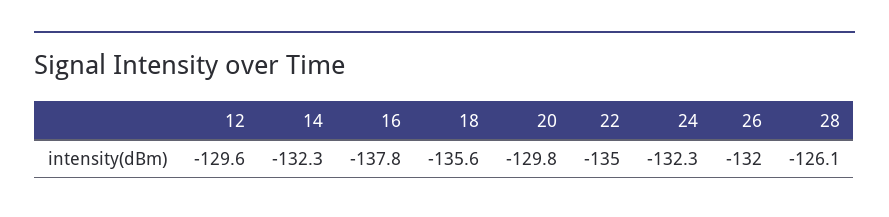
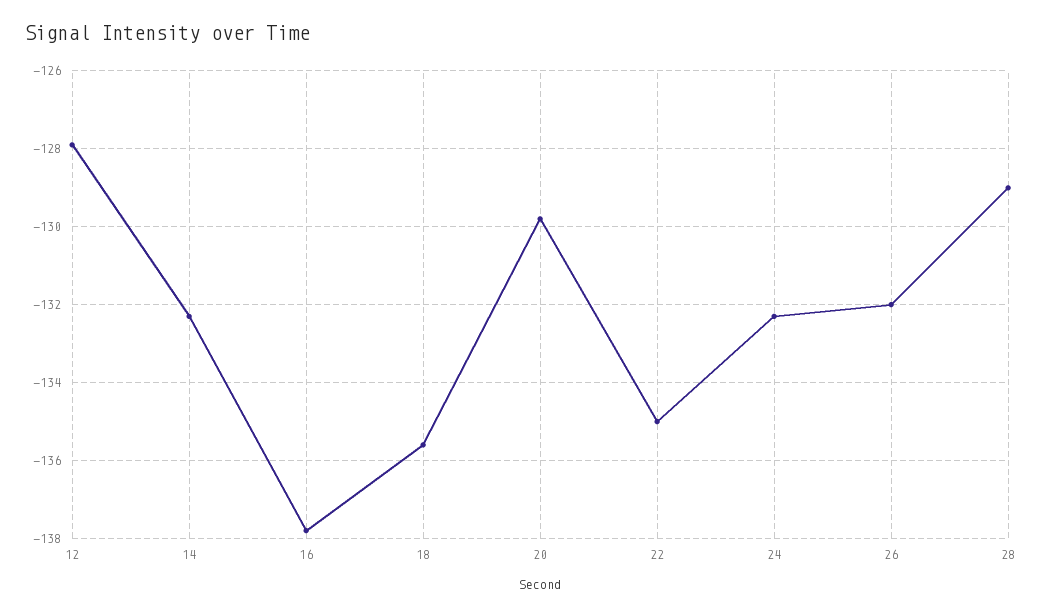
  {
-   "12": -129.6,
+   "12": -128,
    "14": -132.3,
    "16": -137.8,
    "18": -135.6,
    "20": -129.8,
    "22": -135,
    "24": -132.3,
    "26": -132,
-   "28": -126.1
+   "28": -129
  }

